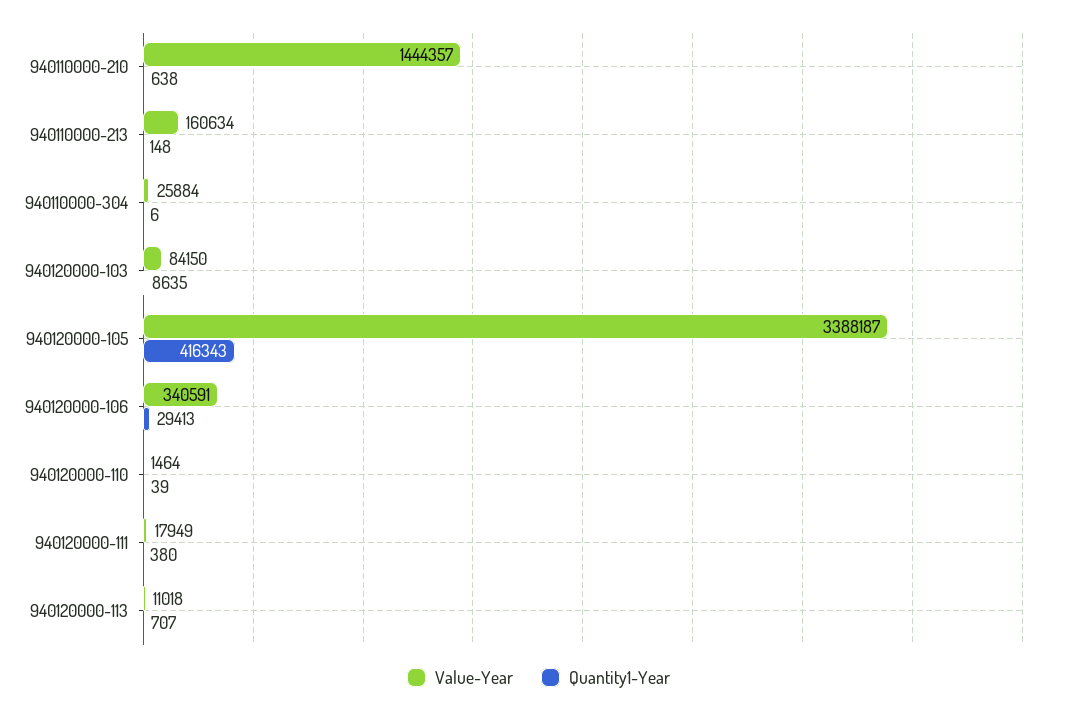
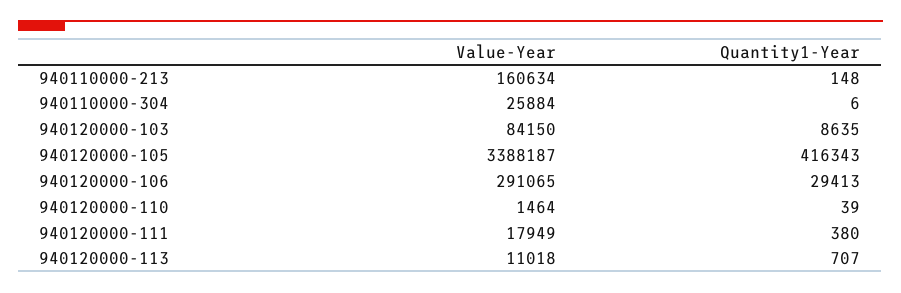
  {
    "Value-Year": {
-     "940110000-210": 1444357,
      "940110000-213": 160634,
      "940110000-304": 25884,
      "940120000-103": 84150,
      "940120000-105": 3388187,
-     "940120000-106": 340591,
+     "940120000-106": 291065,
      "940120000-110": 1464,
      "940120000-111": 17949,
      "940120000-113": 11018
    },
    "Quantity1-Year": {
-     "940110000-210": 638,
      "940110000-213": 148,
      "940110000-304": 6,
      "940120000-103": 8635,
      "940120000-105": 416343,
      "940120000-106": 29413,
      "940120000-110": 39,
      "940120000-111": 380,
      "940120000-113": 707
    }
  }

